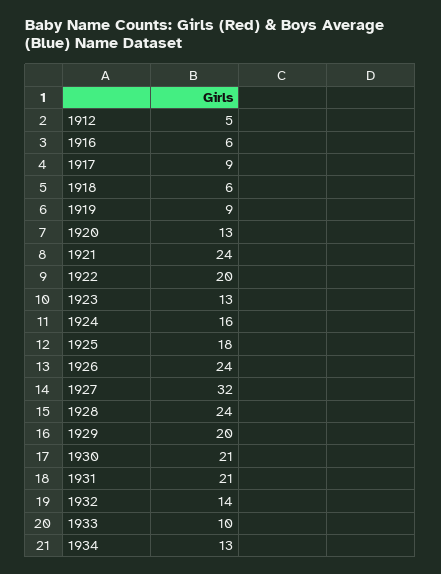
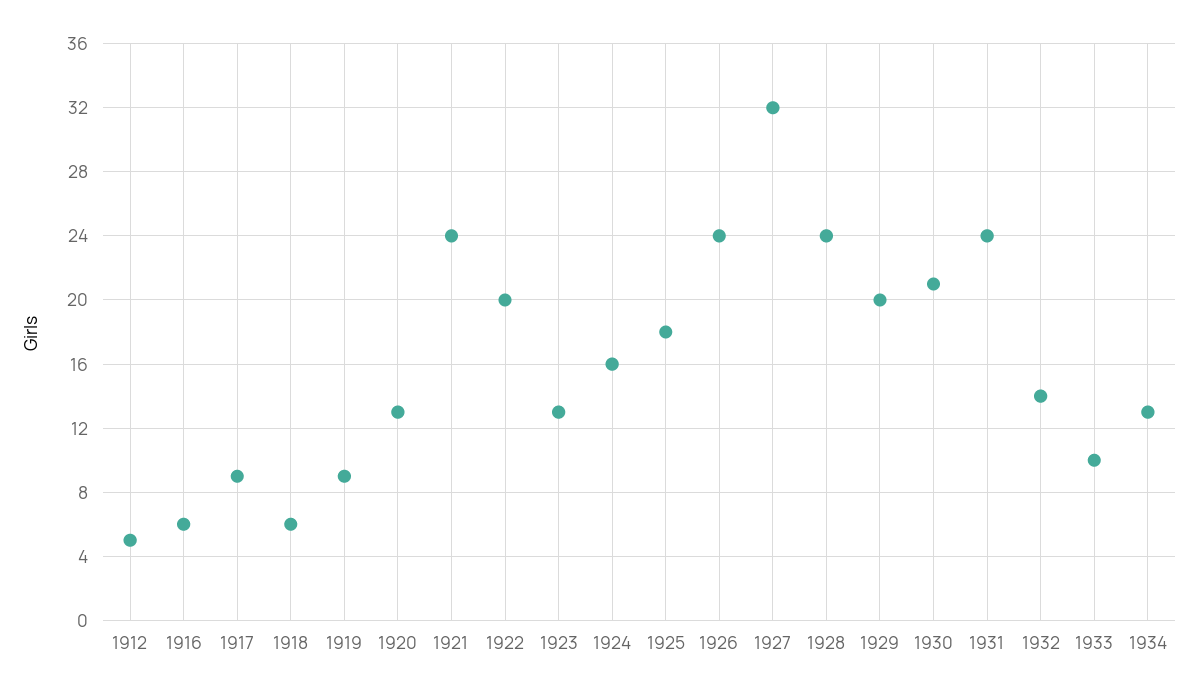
  {
    "1912": 5,
    "1916": 6,
    "1917": 9,
    "1918": 6,
    "1919": 9,
    "1920": 13,
    "1921": 24,
    "1922": 20,
    "1923": 13,
    "1924": 16,
    "1925": 18,
    "1926": 24,
    "1927": 32,
    "1928": 24,
    "1929": 20,
    "1930": 21,
-   "1931": 21,
+   "1931": 24,
    "1932": 14,
    "1933": 10,
    "1934": 13
  }

